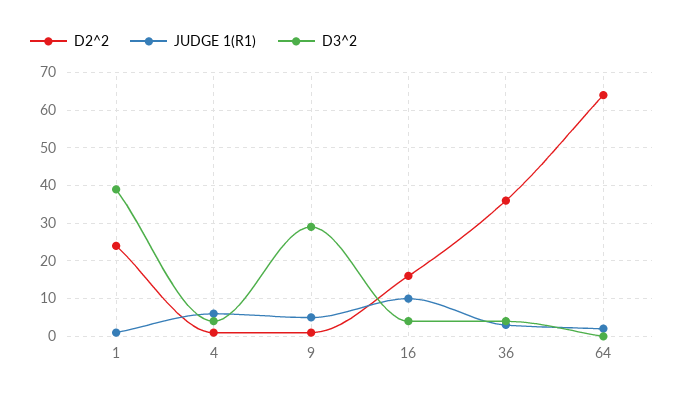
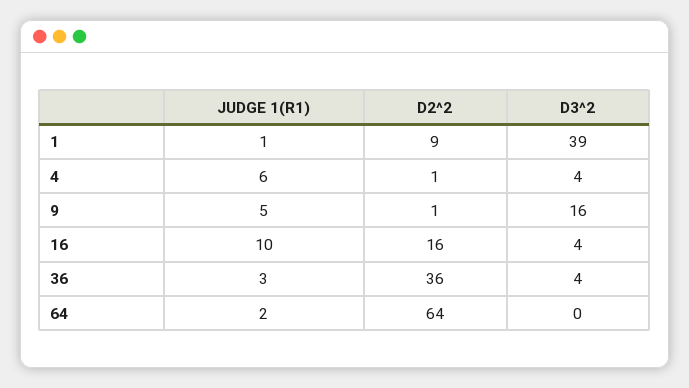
  {
    "D2^2": {
-     "1": 25,
+     "1": 9,
      "4": 1,
      "9": 1,
      "16": 16,
      "36": 36,
      "64": 64
    },
    "JUDGE 1(R1)": {
      "1": 1,
      "4": 6,
      "9": 5,
      "16": 10,
      "36": 3,
      "64": 2
    },
    "D3^2": {
      "1": 39,
      "4": 4,
-     "9": 30,
+     "9": 16,
      "16": 4,
      "36": 4,
      "64": 0
    }
  }

